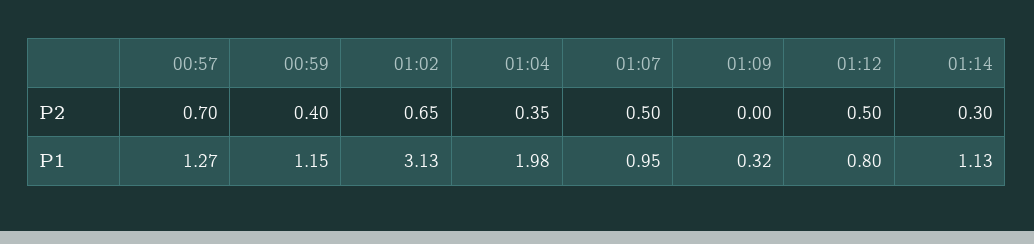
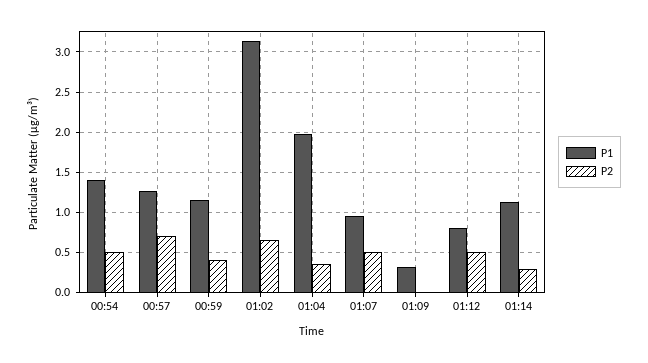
  {
    "P2": {
      "00:57": 0.7,
      "00:59": 0.4,
      "01:02": 0.65,
      "01:04": 0.35,
      "01:07": 0.5,
      "01:09": 0,
      "01:12": 0.5,
-     "01:14": 0.3
+     "01:14": 0.3,
+     "00:54": 0.5
    },
    "P1": {
      "00:57": 1.27,
      "00:59": 1.15,
      "01:02": 3.13,
      "01:04": 1.98,
      "01:07": 0.95,
      "01:09": 0.32,
      "01:12": 0.8,
-     "01:14": 1.13
+     "01:14": 1.13,
+     "00:54": 1.4
    }
  }

